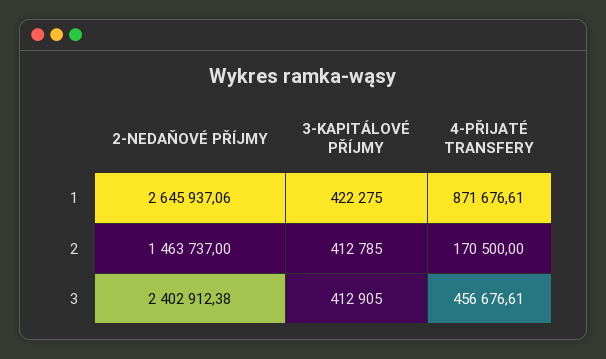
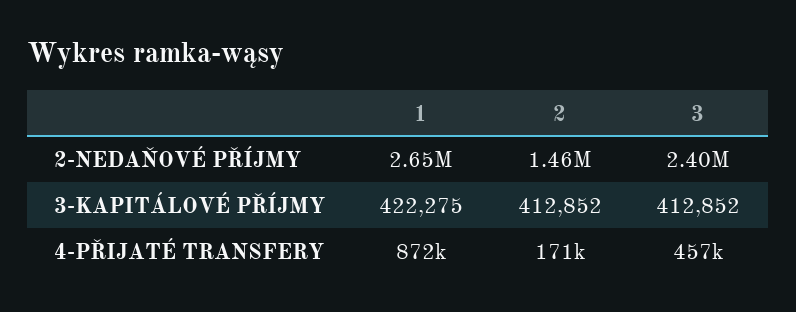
  {
    "2-NEDAŇOVÉ PŘÍJMY": {
      "1": 2645937.06,
      "2": 1463737,
      "3": 2402912.38
    },
    "3-KAPITÁLOVÉ PŘÍJMY": {
      "1": 422275,
-     "2": 412785,
+     "2": 412852,
-     "3": 412905
+     "3": 412852
    },
    "4-PŘIJATÉ TRANSFERY": {
      "1": 871676.61,
      "2": 170500,
      "3": 456676.61
    }
  }

